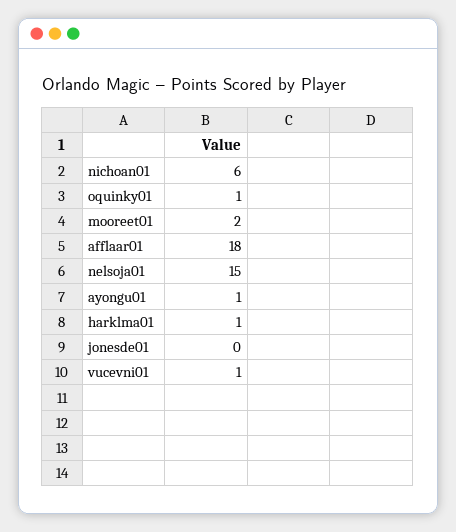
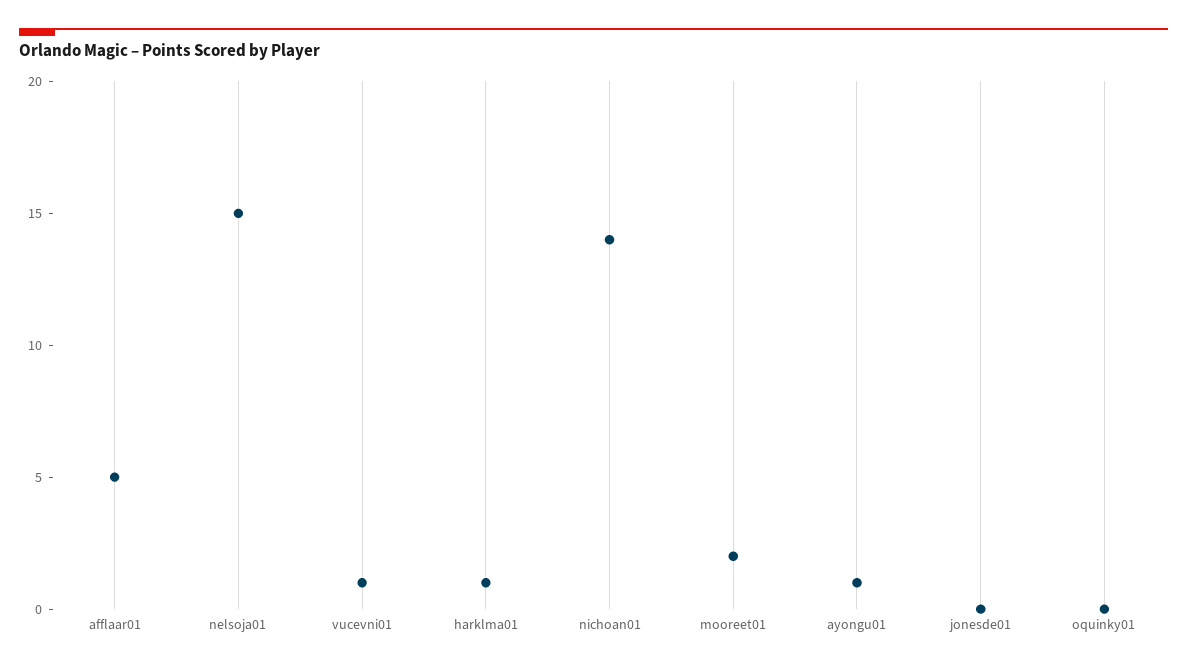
  {
-   "nichoan01": 6,
+   "nichoan01": 14,
-   "oquinky01": 1,
+   "oquinky01": 0,
    "mooreet01": 2,
-   "afflaar01": 18,
+   "afflaar01": 5,
    "nelsoja01": 15,
    "ayongu01": 1,
    "harklma01": 1,
    "jonesde01": 0,
    "vucevni01": 1
  }

